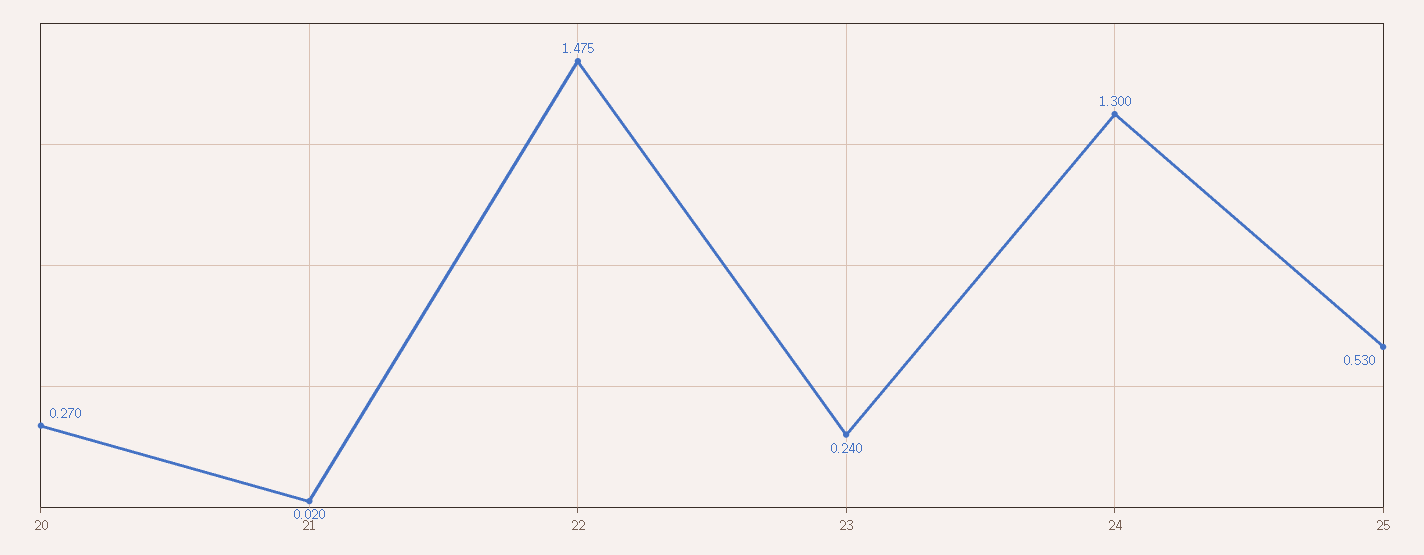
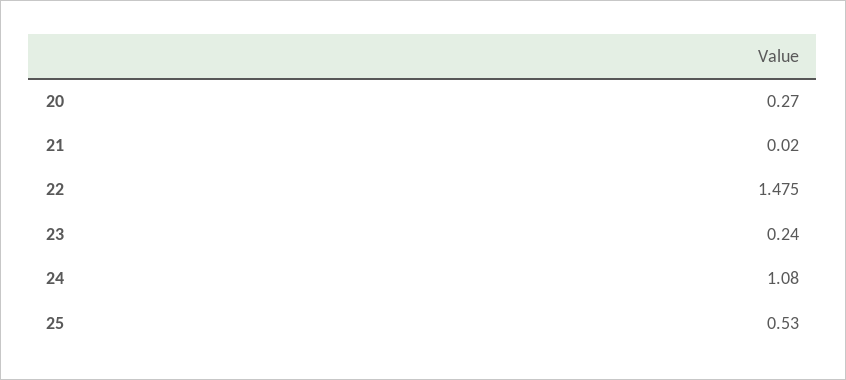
  {
    "20": 0.27,
    "21": 0.02,
    "22": 1.475,
    "23": 0.24,
-   "24": 1.3,
+   "24": 1.08,
    "25": 0.53
  }

